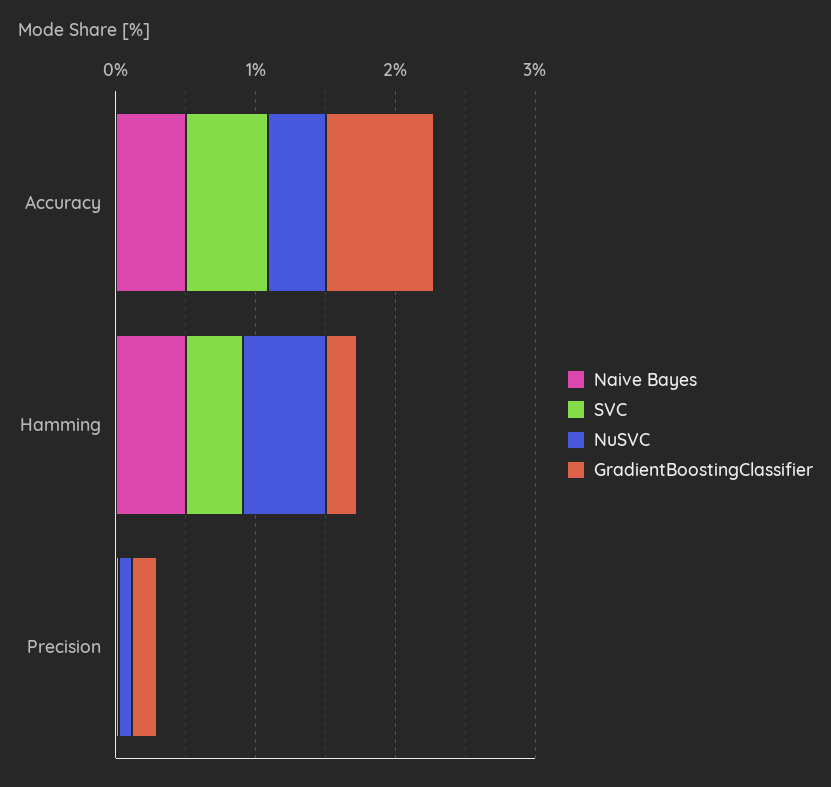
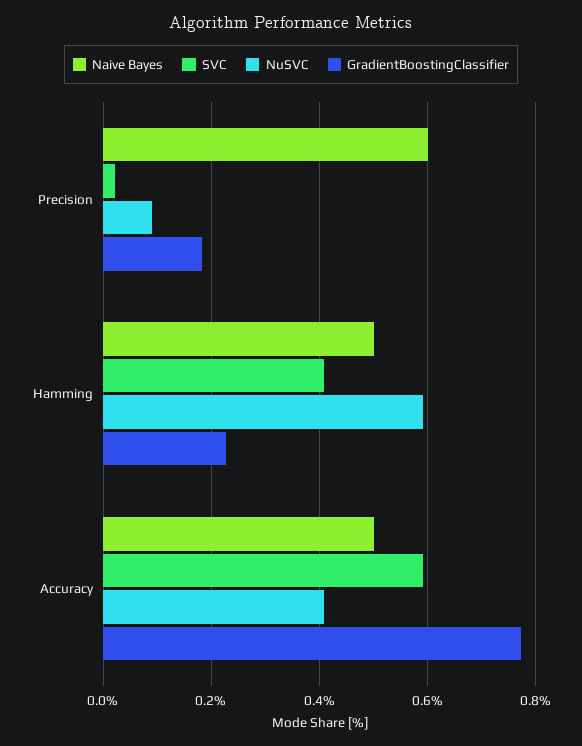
  {
    "Naive Bayes": {
      "Accuracy": 0.5,
      "Hamming": 0.5,
-     "Precision": 0
+     "Precision": 0.6
    },
    "SVC": {
      "Accuracy": 0.6,
      "Hamming": 0.4,
      "Precision": 0.02
    },
    "NuSVC": {
      "Accuracy": 0.4,
      "Hamming": 0.6,
      "Precision": 0.1
    },
    "GradientBoostingClassifier": {
      "Accuracy": 0.78,
      "Hamming": 0.22,
      "Precision": 0.18
    }
  }

